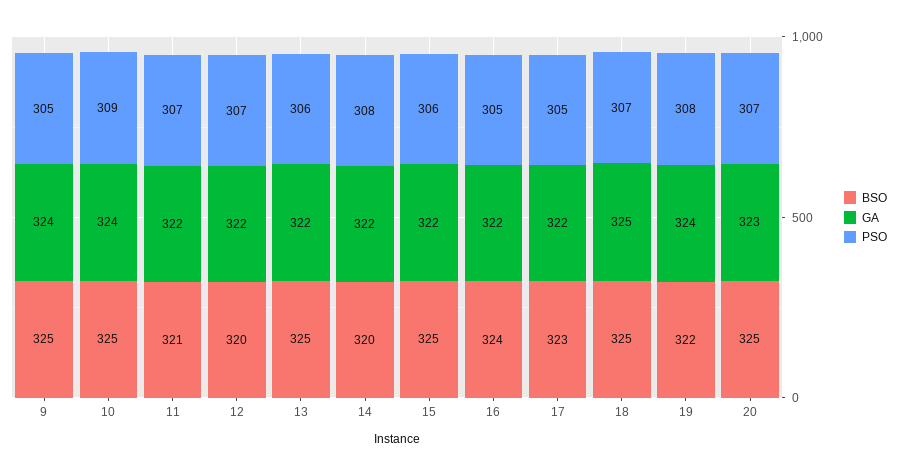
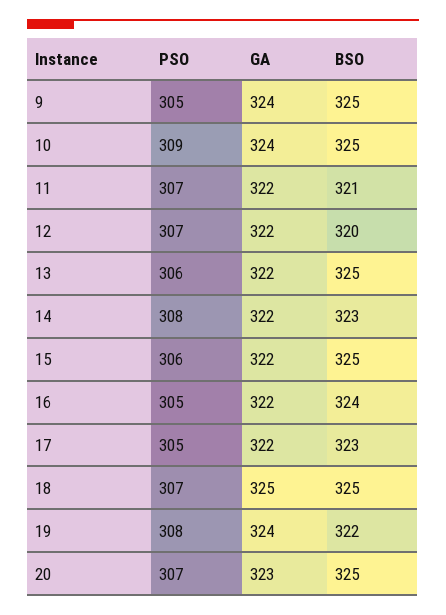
  {
    "BSO": {
      "9": 325,
      "10": 325,
      "11": 321,
      "12": 320,
      "13": 325,
-     "14": 320,
+     "14": 323,
      "15": 325,
      "16": 324,
      "17": 323,
      "18": 325,
      "19": 322,
      "20": 325
    },
    "GA": {
      "9": 324,
      "10": 324,
      "11": 322,
      "12": 322,
      "13": 322,
      "14": 322,
      "15": 322,
      "16": 322,
      "17": 322,
      "18": 325,
      "19": 324,
      "20": 323
    },
    "PSO": {
      "9": 305,
      "10": 309,
      "11": 307,
      "12": 307,
      "13": 306,
      "14": 308,
      "15": 306,
      "16": 305,
      "17": 305,
      "18": 307,
      "19": 308,
      "20": 307
    }
  }

